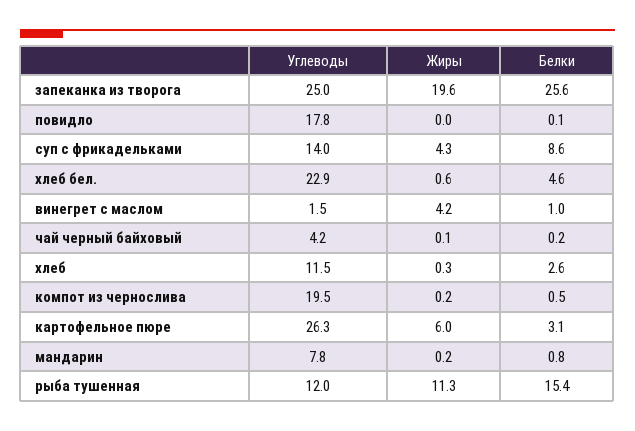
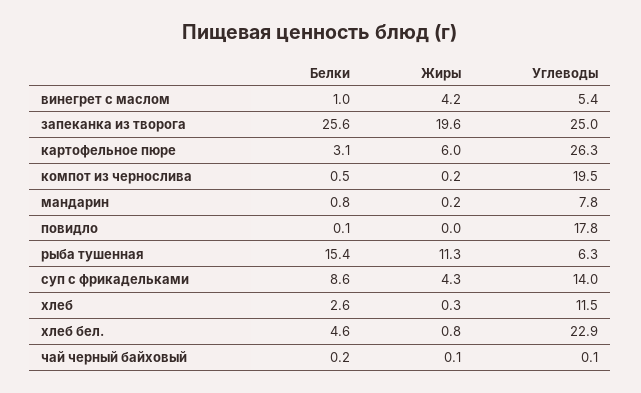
  {
    "Углеводы": {
      "запеканка из творога": 25,
      "повидло": 17.8,
      "суп с фрикадельками": 14,
      "хлеб бел.": 22.9,
-     "винегрет с маслом": 1.5,
+     "винегрет с маслом": 5.4,
-     "чай черный байховый": 4.2,
+     "чай черный байховый": 0.1,
      "хлеб": 11.5,
      "компот из чернослива": 19.5,
      "картофельное пюре": 26.3,
      "мандарин": 7.8,
-     "рыба тушенная": 12
+     "рыба тушенная": 6.3
    },
    "Жиры": {
      "запеканка из творога": 19.6,
      "повидло": 0,
      "суп с фрикадельками": 4.3,
-     "хлеб бел.": 0.6,
+     "хлеб бел.": 0.8,
      "винегрет с маслом": 4.2,
      "чай черный байховый": 0.1,
      "хлеб": 0.3,
      "компот из чернослива": 0.2,
      "картофельное пюре": 6,
      "мандарин": 0.2,
      "рыба тушенная": 11.3
    },
    "Белки": {
      "запеканка из творога": 25.6,
      "повидло": 0.1,
      "суп с фрикадельками": 8.6,
      "хлеб бел.": 4.6,
      "винегрет с маслом": 1,
      "чай черный байховый": 0.2,
      "хлеб": 2.6,
      "компот из чернослива": 0.5,
      "картофельное пюре": 3.1,
      "мандарин": 0.8,
      "рыба тушенная": 15.4
    }
  }

